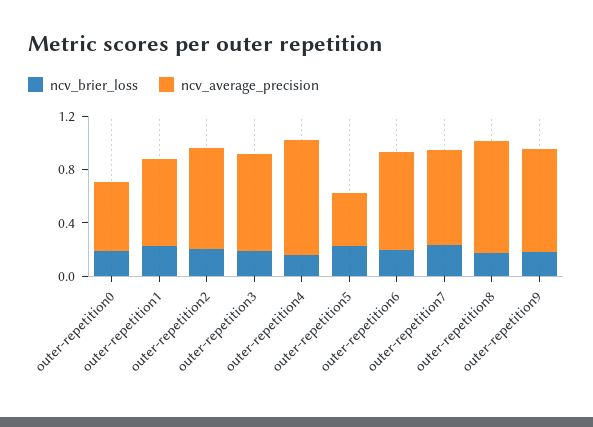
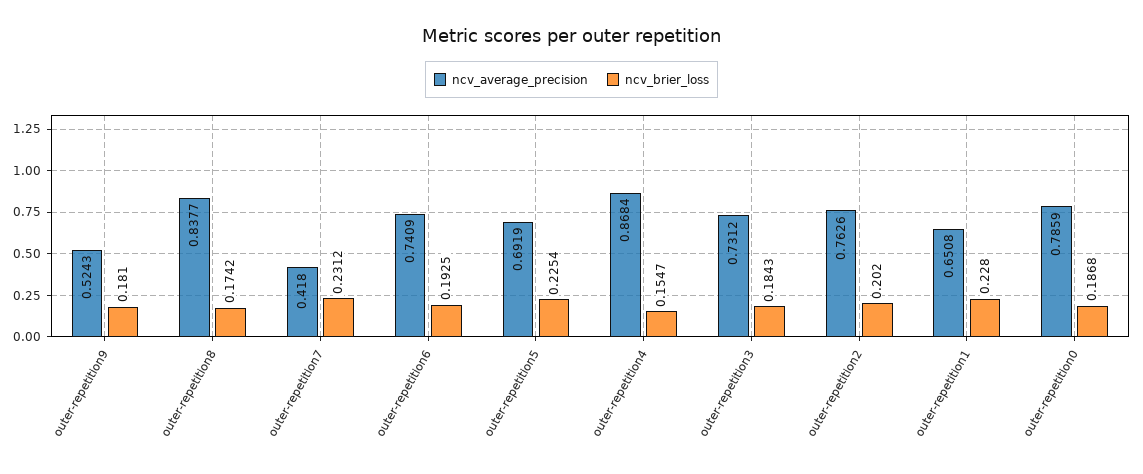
  {
    "ncv_brier_loss": {
      "outer-repetition0": 0.1868,
      "outer-repetition1": 0.228,
      "outer-repetition2": 0.202,
      "outer-repetition3": 0.1843,
      "outer-repetition4": 0.1547,
      "outer-repetition5": 0.2254,
      "outer-repetition6": 0.1925,
      "outer-repetition7": 0.2312,
      "outer-repetition8": 0.1742,
      "outer-repetition9": 0.181
    },
    "ncv_average_precision": {
-     "outer-repetition0": 0.5,
+     "outer-repetition0": 0.7859,
      "outer-repetition1": 0.6508,
      "outer-repetition2": 0.7626,
      "outer-repetition3": 0.7312,
      "outer-repetition4": 0.8684,
-     "outer-repetition5": 0.4,
+     "outer-repetition5": 0.6919,
      "outer-repetition6": 0.7409,
-     "outer-repetition7": 0.7,
+     "outer-repetition7": 0.418,
      "outer-repetition8": 0.8377,
-     "outer-repetition9": 0.8
+     "outer-repetition9": 0.5243
    }
  }

